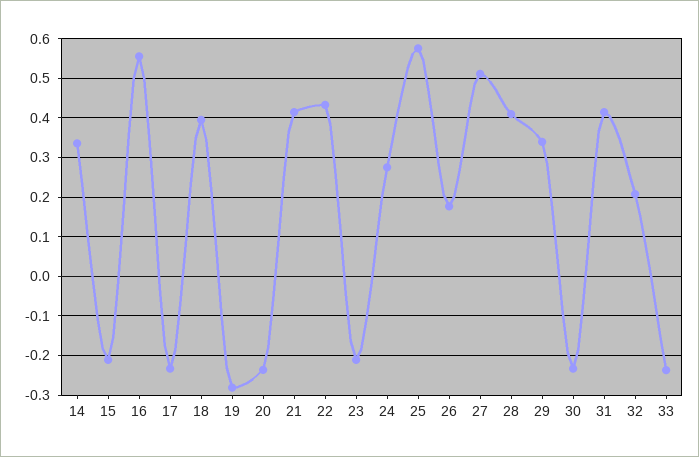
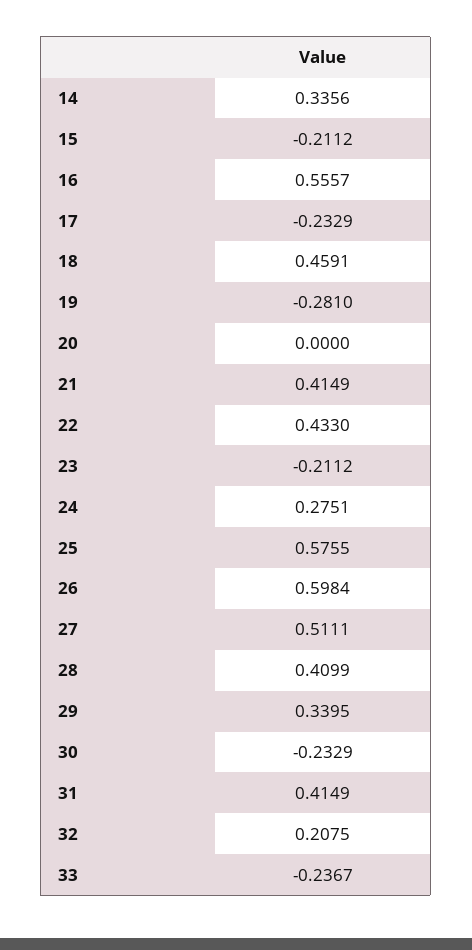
  {
    "14": 0.3356,
    "15": -0.2112,
    "16": 0.5557,
    "17": -0.2329,
-   "18": 0.4,
+   "18": 0.4591,
    "19": -0.281,
-   "20": -0.24,
+   "20": 0,
    "21": 0.4149,
    "22": 0.433,
    "23": -0.2112,
    "24": 0.2751,
    "25": 0.5755,
-   "26": 0.18,
+   "26": 0.5984,
    "27": 0.5111,
    "28": 0.4099,
    "29": 0.3395,
    "30": -0.2329,
    "31": 0.4149,
    "32": 0.2075,
    "33": -0.2367
  }

